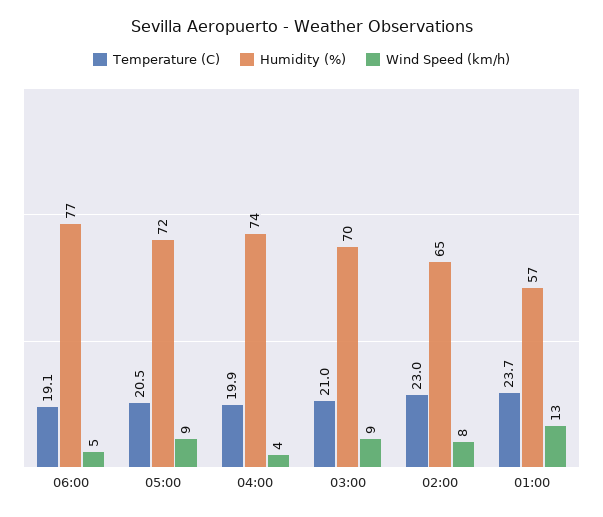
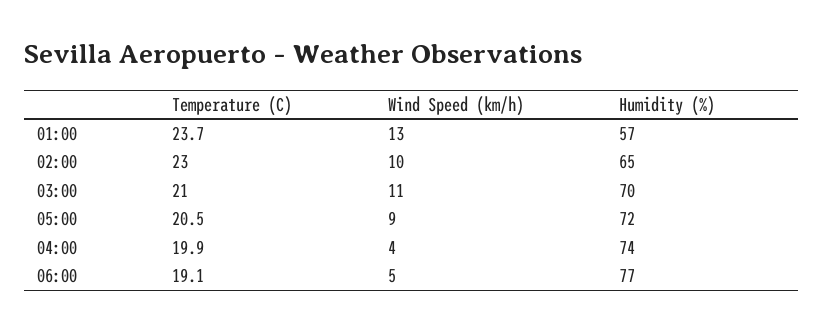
  {
    "Temperature (C)": {
      "06:00": 19.1,
      "05:00": 20.5,
      "04:00": 19.9,
      "03:00": 21,
      "02:00": 23,
      "01:00": 23.7
    },
    "Humidity (%)": {
      "06:00": 77,
      "05:00": 72,
      "04:00": 74,
      "03:00": 70,
      "02:00": 65,
      "01:00": 57
    },
    "Wind Speed (km/h)": {
      "06:00": 5,
      "05:00": 9,
      "04:00": 4,
-     "03:00": 9,
+     "03:00": 11,
-     "02:00": 8,
+     "02:00": 10,
      "01:00": 13
    }
  }

